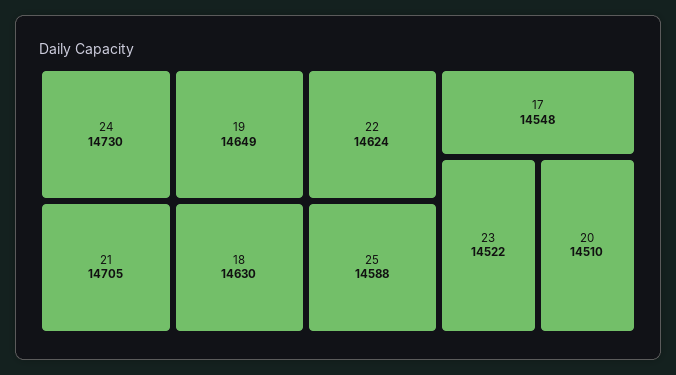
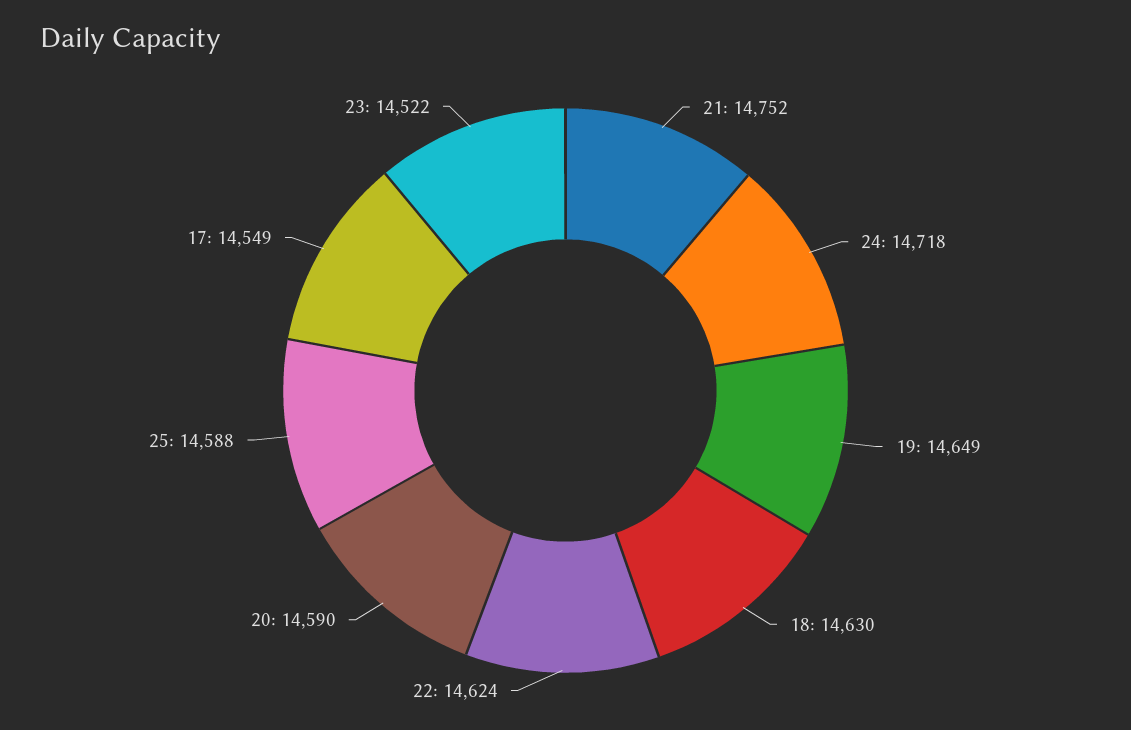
  {
-   "24": 14730,
+   "24": 14718,
-   "21": 14705,
+   "21": 14752,
    "19": 14649,
    "18": 14630,
    "22": 14624,
    "25": 14588,
-   "17": 14548,
+   "17": 14549,
    "23": 14522,
-   "20": 14510
+   "20": 14590
  }

